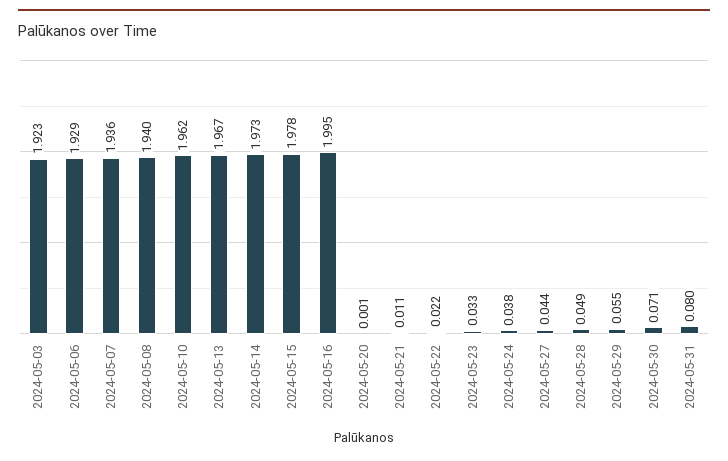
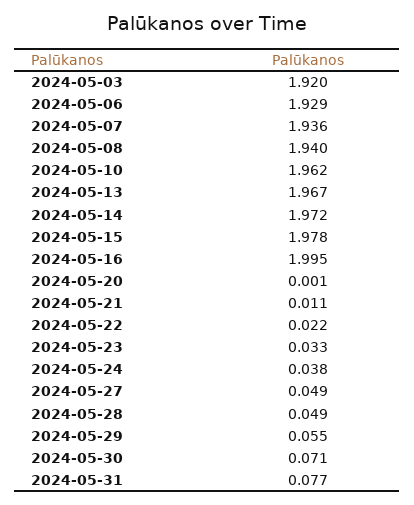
  {
-   "2024-05-03": 1.923,
+   "2024-05-03": 1.92,
    "2024-05-06": 1.929,
    "2024-05-07": 1.936,
    "2024-05-08": 1.94,
    "2024-05-10": 1.962,
    "2024-05-13": 1.967,
-   "2024-05-14": 1.973,
+   "2024-05-14": 1.972,
    "2024-05-15": 1.978,
    "2024-05-16": 1.995,
    "2024-05-20": 0.001,
    "2024-05-21": 0.011,
    "2024-05-22": 0.022,
    "2024-05-23": 0.033,
    "2024-05-24": 0.038,
-   "2024-05-27": 0.044,
+   "2024-05-27": 0.049,
    "2024-05-28": 0.049,
    "2024-05-29": 0.055,
    "2024-05-30": 0.071,
-   "2024-05-31": 0.08
+   "2024-05-31": 0.077
  }

